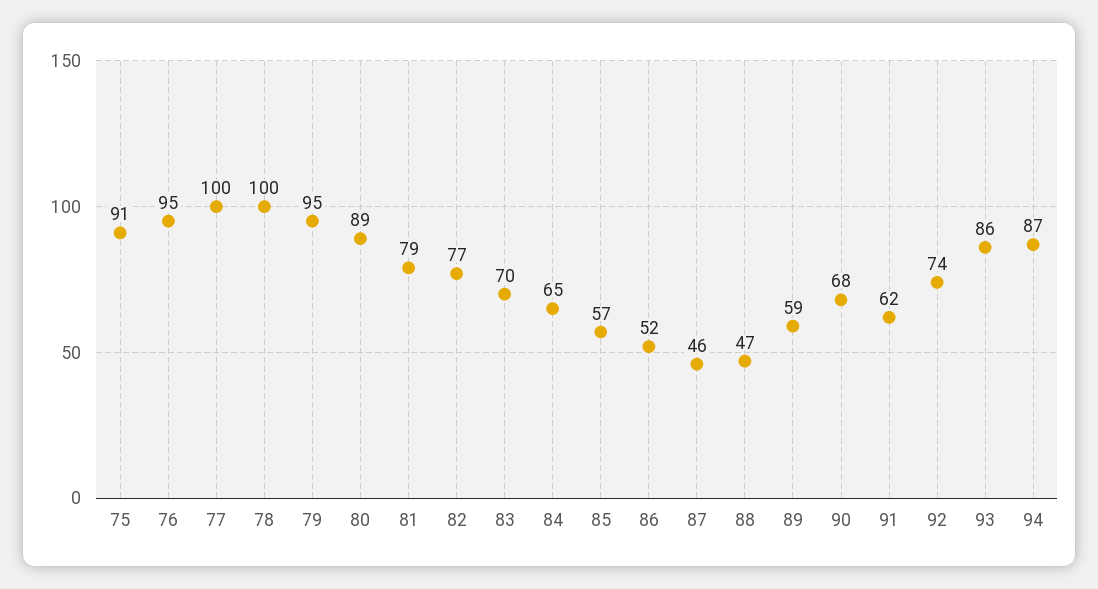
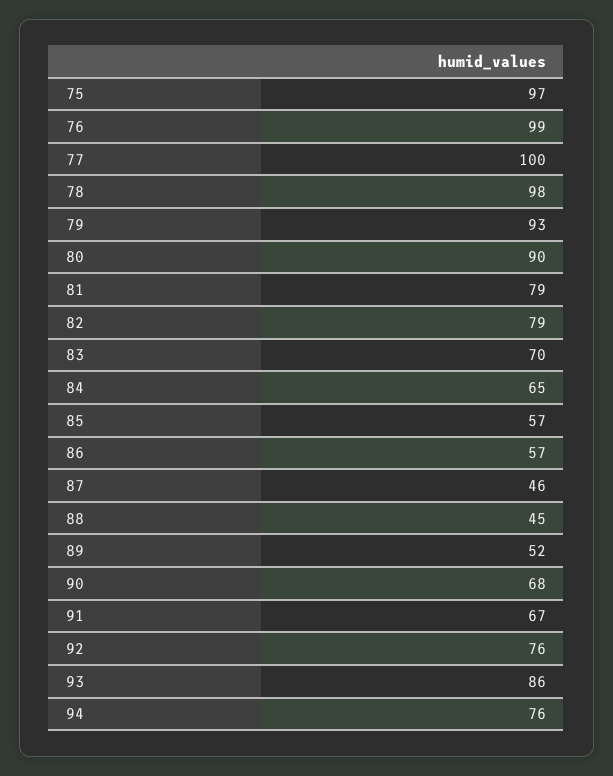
  {
-   "75": 91,
+   "75": 97,
-   "76": 95,
+   "76": 99,
    "77": 100,
-   "78": 100,
+   "78": 98,
-   "79": 95,
+   "79": 93,
-   "80": 89,
+   "80": 90,
    "81": 79,
-   "82": 77,
+   "82": 79,
    "83": 70,
    "84": 65,
    "85": 57,
-   "86": 52,
+   "86": 57,
    "87": 46,
-   "88": 47,
+   "88": 45,
-   "89": 59,
+   "89": 52,
    "90": 68,
-   "91": 62,
+   "91": 67,
-   "92": 74,
+   "92": 76,
    "93": 86,
-   "94": 87
+   "94": 76
  }

